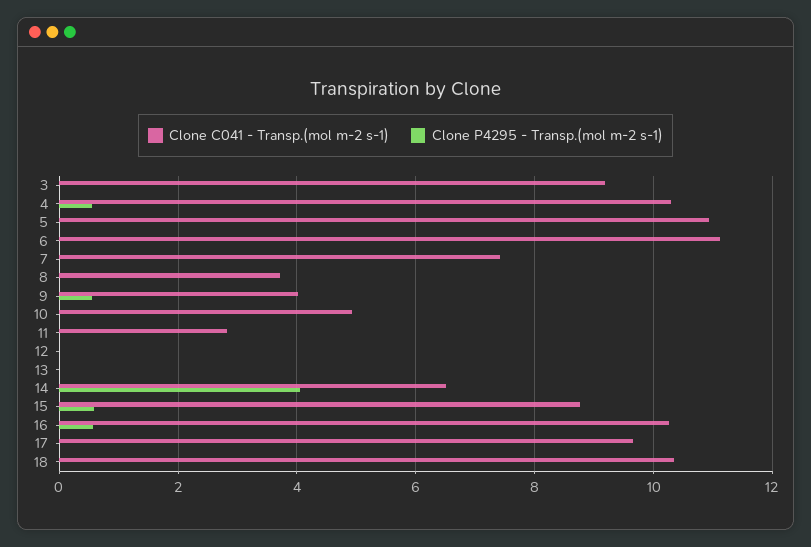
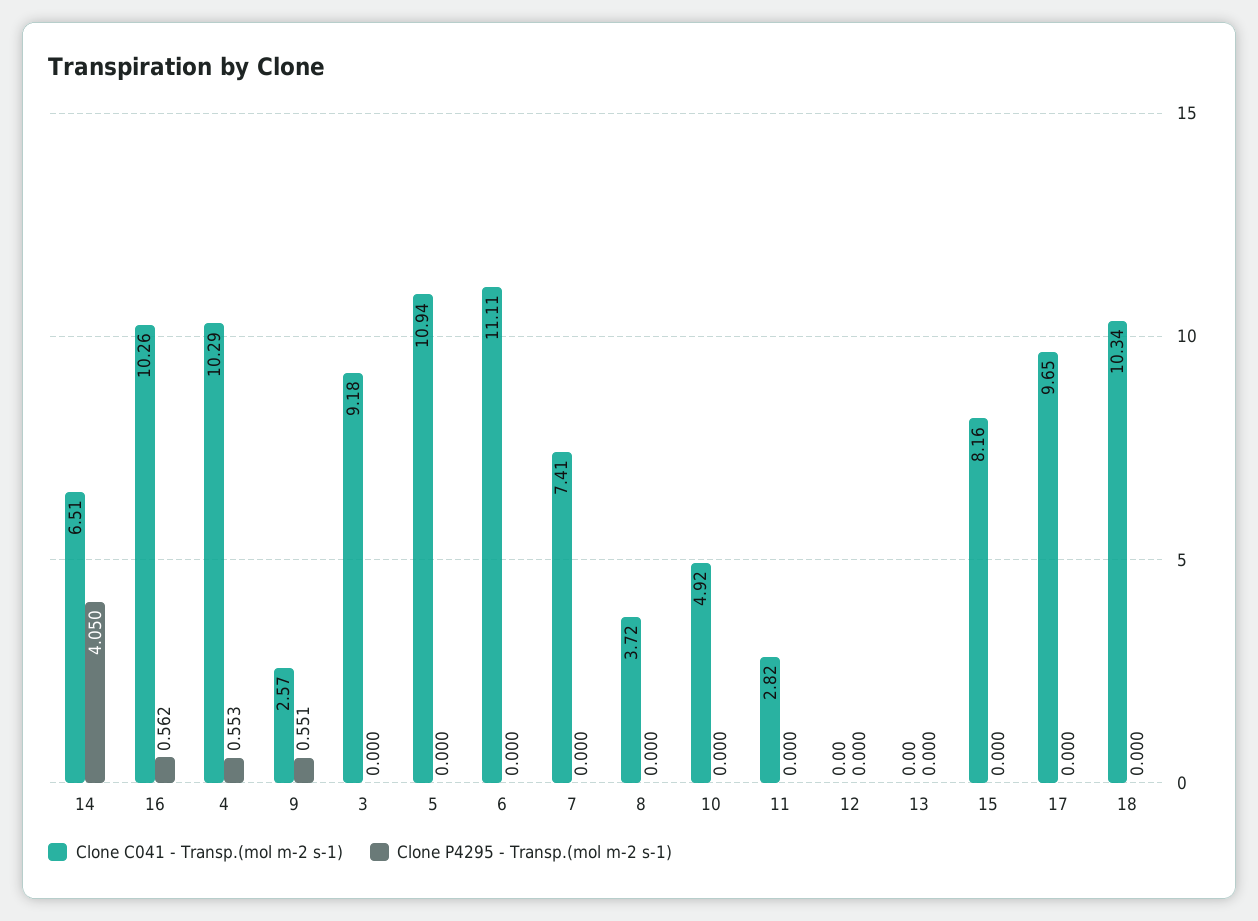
  {
    "Clone C041 - Transp.(mol m-2 s-1)": {
      "3": 9.18,
      "4": 10.29,
      "5": 10.94,
      "6": 11.11,
      "7": 7.41,
      "8": 3.72,
-     "9": 4,
+     "9": 2.57,
      "10": 4.92,
      "11": 2.82,
      "12": 0,
      "13": 0,
      "14": 6.51,
-     "15": 8.8,
+     "15": 8.16,
      "16": 10.26,
      "17": 9.65,
      "18": 10.34
    },
    "Clone P4295 - Transp.(mol m-2 s-1)": {
      "3": 0,
      "4": 0.553,
      "5": 0,
      "6": 0,
      "7": 0,
      "8": 0,
      "9": 0.551,
      "10": 0,
      "11": 0,
      "12": 0,
      "13": 0,
      "14": 4.05,
-     "15": 0.6,
+     "15": 0,
      "16": 0.562,
      "17": 0,
      "18": 0
    }
  }

